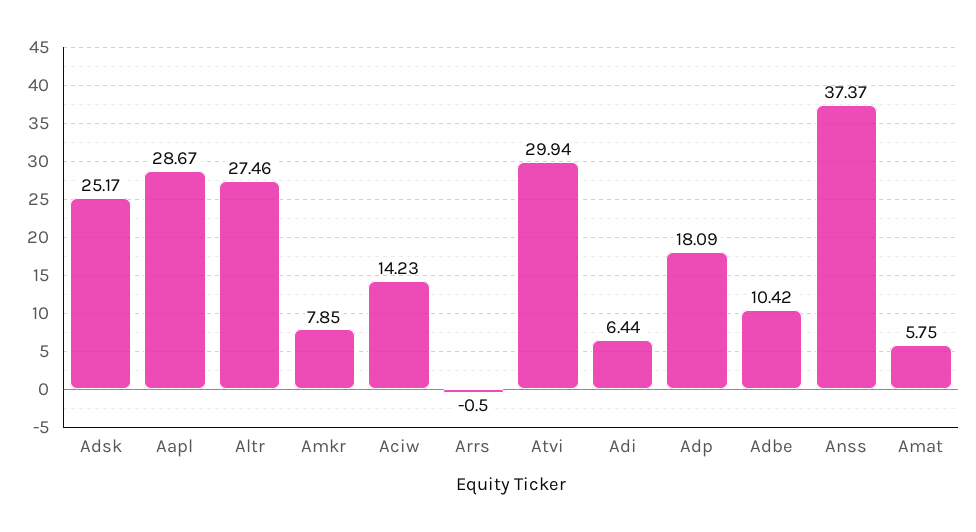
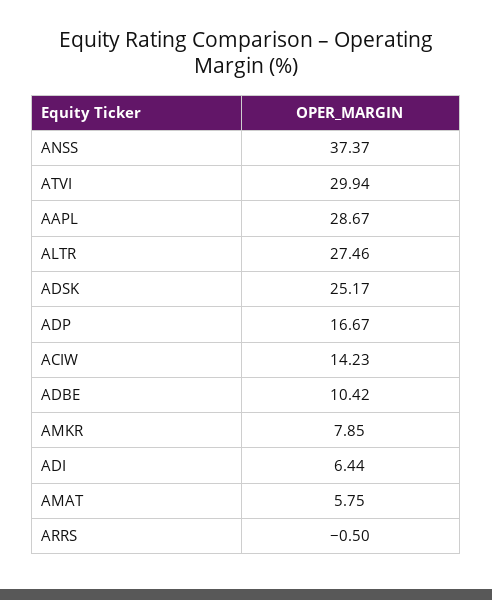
  {
    "Adsk": 25.17,
    "Aapl": 28.67,
    "Altr": 27.46,
    "Amkr": 7.85,
    "Aciw": 14.23,
    "Arrs": -0.5,
    "Atvi": 29.94,
    "Adi": 6.44,
-   "Adp": 18.09,
+   "Adp": 16.67,
    "Adbe": 10.42,
    "Anss": 37.37,
    "Amat": 5.75
  }

